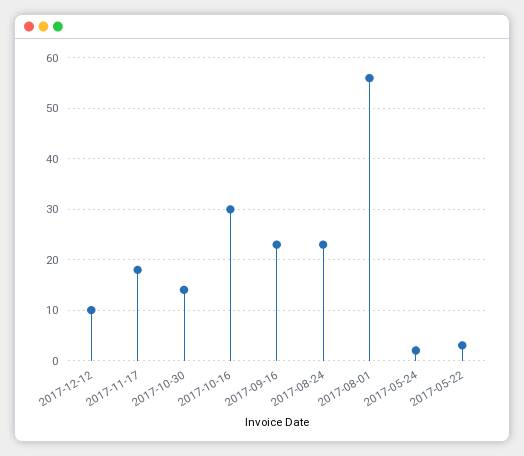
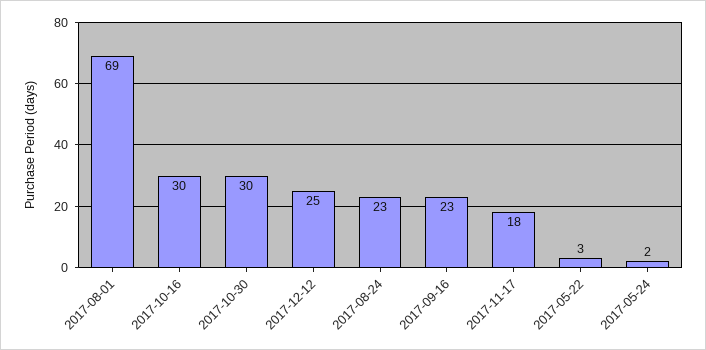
  {
-   "2017-12-12": 10,
+   "2017-12-12": 25,
    "2017-11-17": 18,
-   "2017-10-30": 15,
+   "2017-10-30": 30,
    "2017-10-16": 30,
    "2017-09-16": 23,
    "2017-08-24": 23,
-   "2017-08-01": 55,
+   "2017-08-01": 69,
    "2017-05-24": 2,
    "2017-05-22": 3
  }

